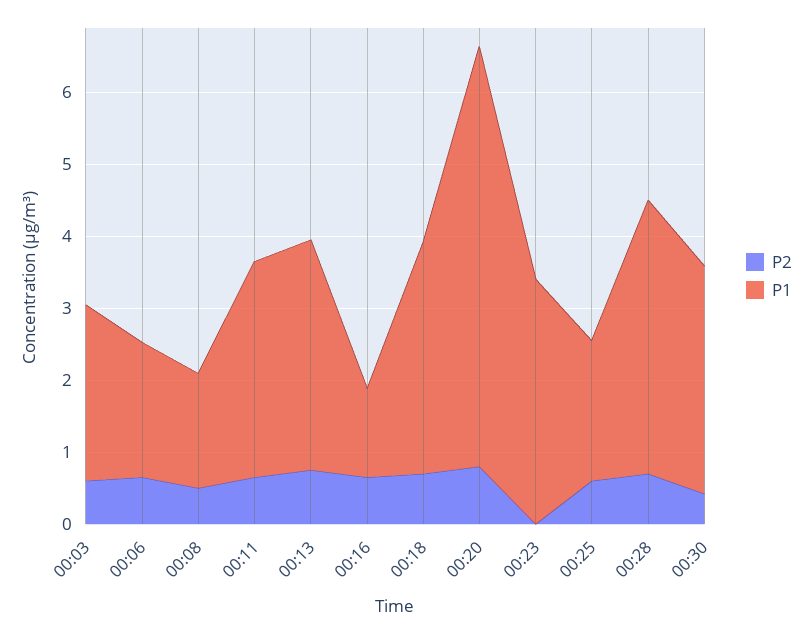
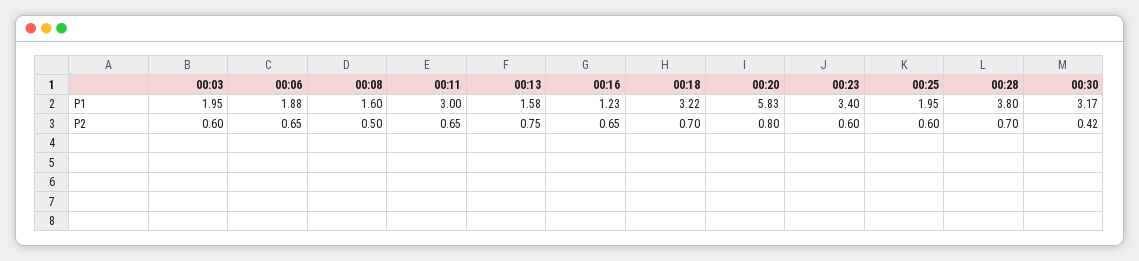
  {
    "P2": {
      "00:03": 0.6,
      "00:06": 0.65,
      "00:08": 0.5,
      "00:11": 0.65,
      "00:13": 0.75,
      "00:16": 0.65,
      "00:18": 0.7,
      "00:20": 0.8,
-     "00:23": 0,
+     "00:23": 0.6,
      "00:25": 0.6,
      "00:28": 0.7,
      "00:30": 0.42
    },
    "P1": {
-     "00:03": 2.4,
+     "00:03": 1.95,
      "00:06": 1.88,
      "00:08": 1.6,
      "00:11": 3,
-     "00:13": 3.2,
+     "00:13": 1.58,
      "00:16": 1.23,
      "00:18": 3.22,
      "00:20": 5.83,
      "00:23": 3.4,
      "00:25": 1.95,
      "00:28": 3.8,
      "00:30": 3.17
    }
  }

